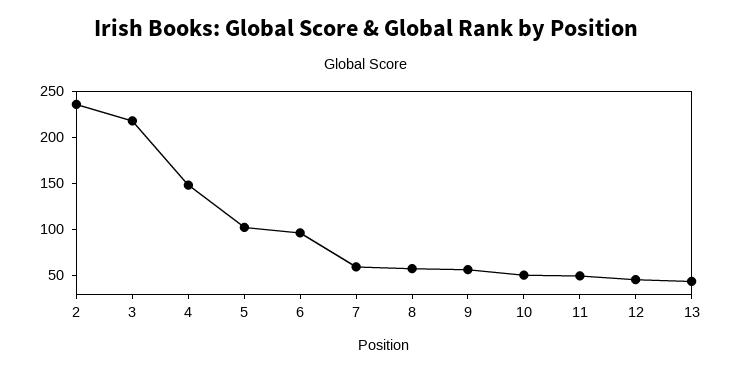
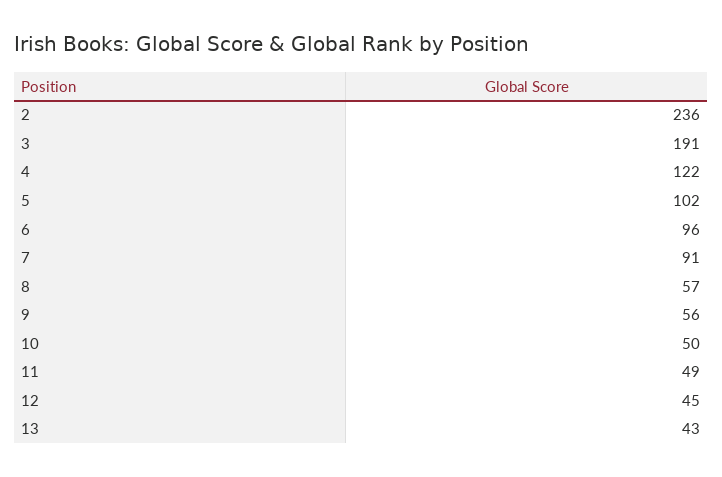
  {
    "2": 236,
-   "3": 220,
+   "3": 191,
-   "4": 150,
+   "4": 122,
    "5": 102,
    "6": 96,
-   "7": 60,
+   "7": 91,
    "8": 57,
    "9": 56,
    "10": 50,
    "11": 49,
    "12": 45,
    "13": 43
  }

